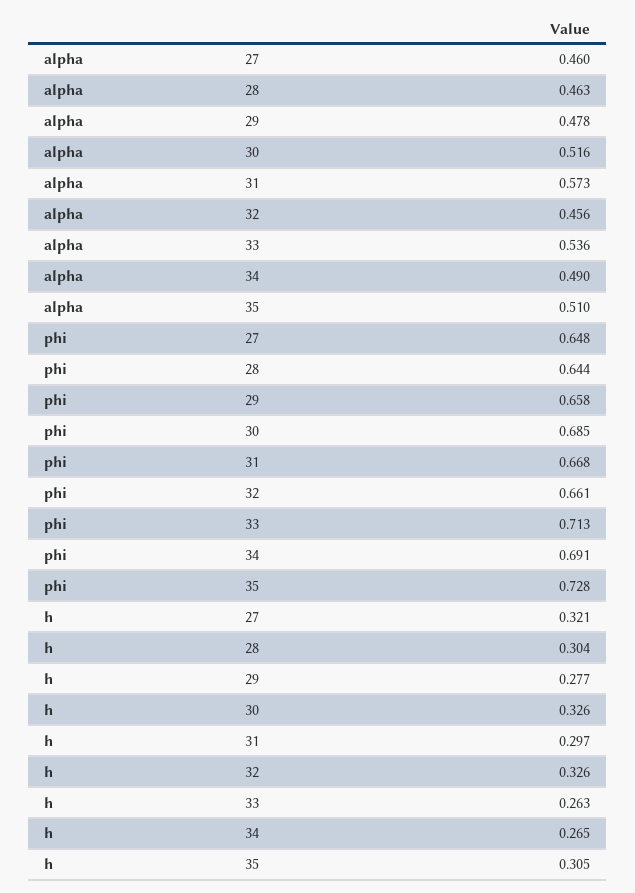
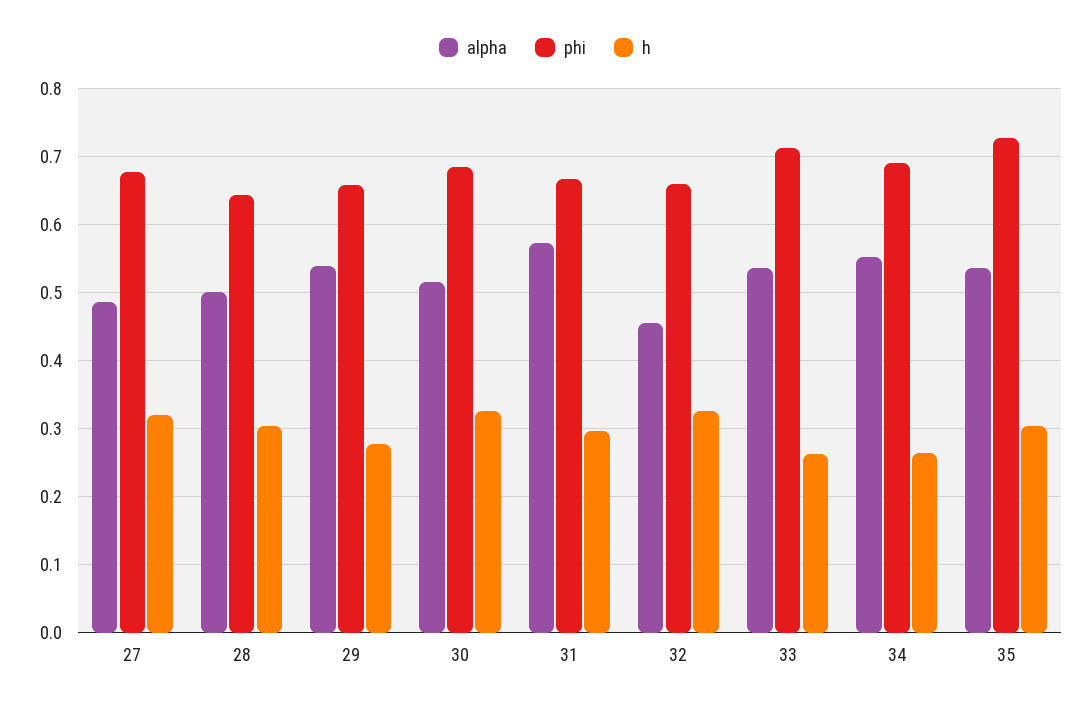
  {
    "alpha": {
-     "27": 0.46,
+     "27": 0.49,
-     "28": 0.463,
+     "28": 0.5,
-     "29": 0.478,
+     "29": 0.54,
      "30": 0.516,
      "31": 0.573,
      "32": 0.456,
      "33": 0.536,
-     "34": 0.49,
+     "34": 0.55,
-     "35": 0.51
+     "35": 0.54
    },
    "phi": {
-     "27": 0.648,
+     "27": 0.68,
      "28": 0.644,
      "29": 0.658,
      "30": 0.685,
      "31": 0.668,
      "32": 0.661,
      "33": 0.713,
      "34": 0.691,
      "35": 0.728
    },
    "h": {
      "27": 0.321,
      "28": 0.304,
      "29": 0.277,
      "30": 0.326,
      "31": 0.297,
      "32": 0.326,
      "33": 0.263,
      "34": 0.265,
      "35": 0.305
    }
  }

